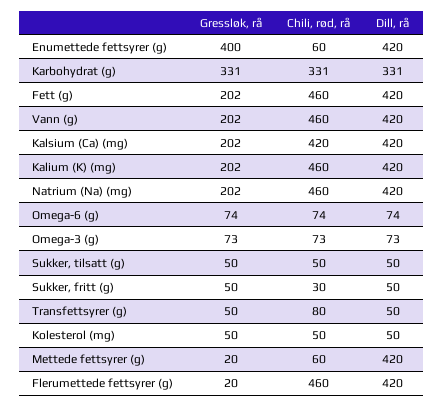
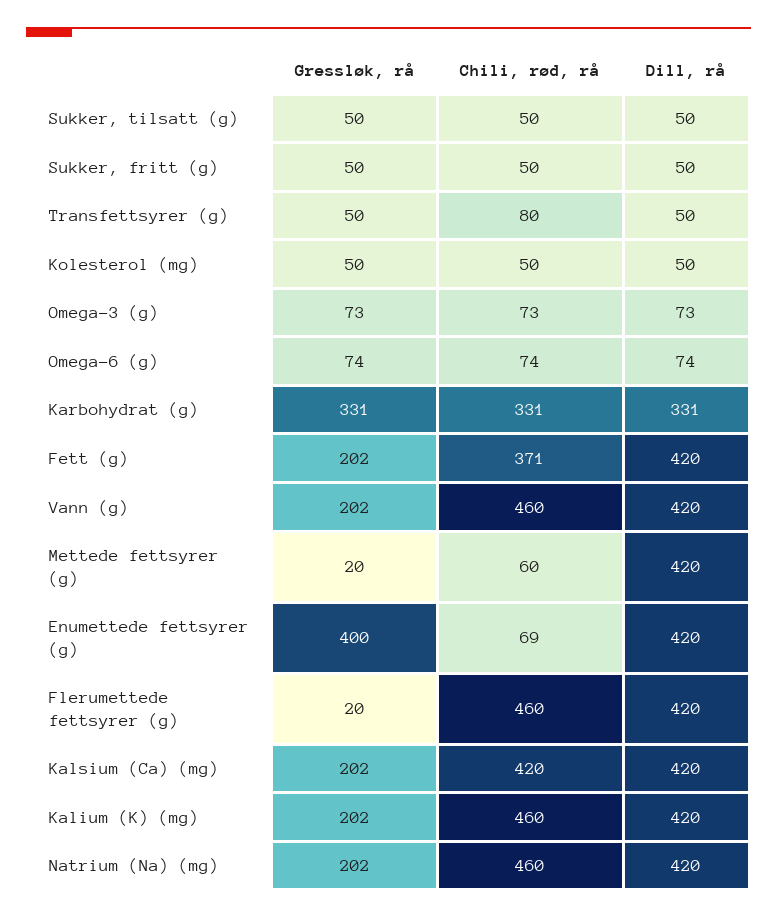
  {
    "Gressløk, rå": {
      "Enumettede fettsyrer (g)": 400,
      "Karbohydrat (g)": 331,
      "Fett (g)": 202,
      "Vann (g)": 202,
      "Kalsium (Ca) (mg)": 202,
      "Kalium (K) (mg)": 202,
      "Natrium (Na) (mg)": 202,
      "Omega-6 (g)": 74,
      "Omega-3 (g)": 73,
      "Sukker, tilsatt (g)": 50,
      "Sukker, fritt (g)": 50,
      "Transfettsyrer (g)": 50,
      "Kolesterol (mg)": 50,
      "Mettede fettsyrer (g)": 20,
      "Flerumettede fettsyrer (g)": 20
    },
    "Chili, rød, rå": {
-     "Enumettede fettsyrer (g)": 60,
+     "Enumettede fettsyrer (g)": 69,
      "Karbohydrat (g)": 331,
-     "Fett (g)": 460,
+     "Fett (g)": 371,
      "Vann (g)": 460,
      "Kalsium (Ca) (mg)": 420,
      "Kalium (K) (mg)": 460,
      "Natrium (Na) (mg)": 460,
      "Omega-6 (g)": 74,
      "Omega-3 (g)": 73,
      "Sukker, tilsatt (g)": 50,
-     "Sukker, fritt (g)": 30,
+     "Sukker, fritt (g)": 50,
      "Transfettsyrer (g)": 80,
      "Kolesterol (mg)": 50,
      "Mettede fettsyrer (g)": 60,
      "Flerumettede fettsyrer (g)": 460
    },
    "Dill, rå": {
      "Enumettede fettsyrer (g)": 420,
      "Karbohydrat (g)": 331,
      "Fett (g)": 420,
      "Vann (g)": 420,
      "Kalsium (Ca) (mg)": 420,
      "Kalium (K) (mg)": 420,
      "Natrium (Na) (mg)": 420,
      "Omega-6 (g)": 74,
      "Omega-3 (g)": 73,
      "Sukker, tilsatt (g)": 50,
      "Sukker, fritt (g)": 50,
      "Transfettsyrer (g)": 50,
      "Kolesterol (mg)": 50,
      "Mettede fettsyrer (g)": 420,
      "Flerumettede fettsyrer (g)": 420
    }
  }

